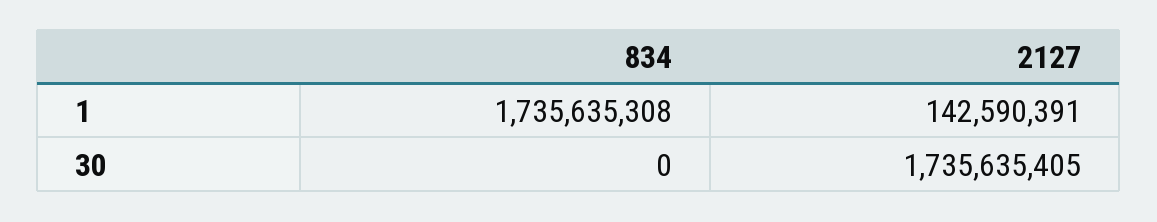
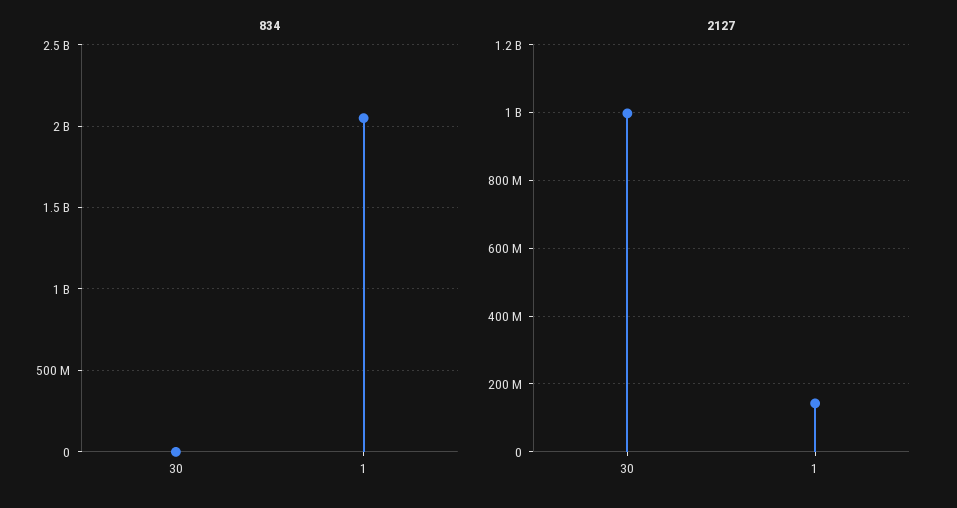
  {
    "834": {
-     "1": 1735635308,
+     "1": 2050000000,
      "30": 0
    },
    "2127": {
      "1": 142590391,
-     "30": 1735635405
+     "30": 1000000000
    }
  }

